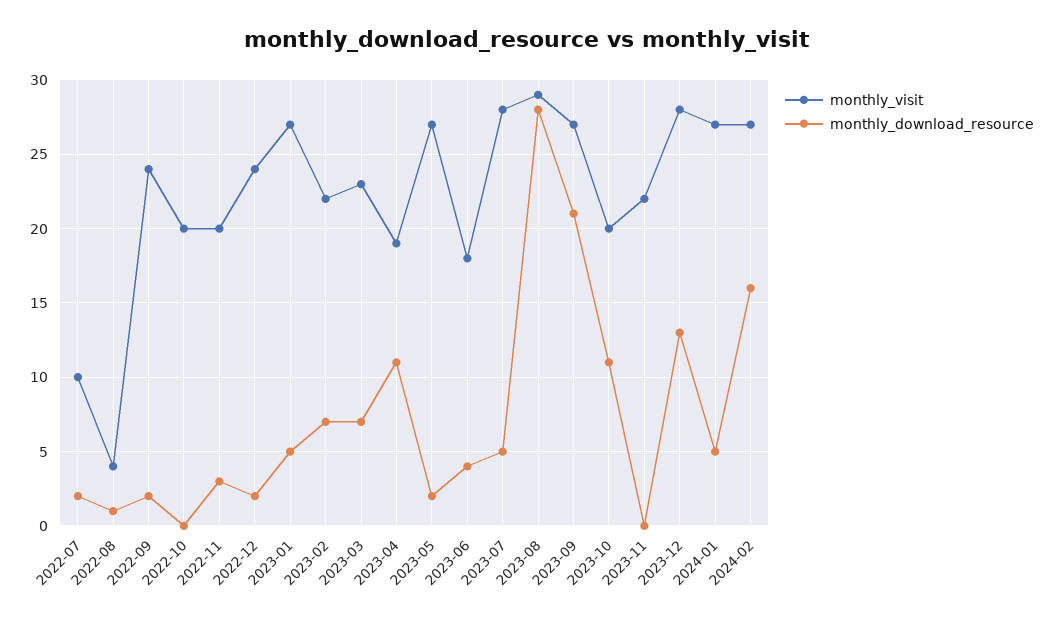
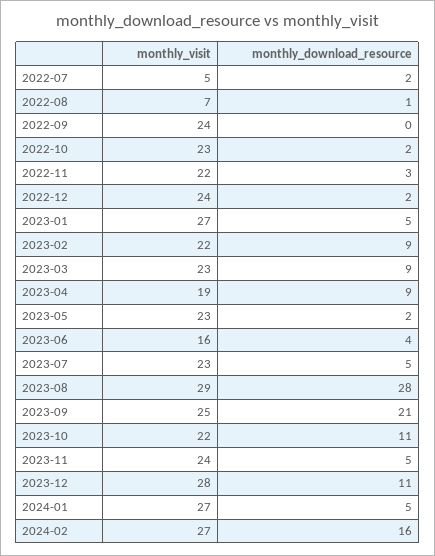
  {
    "monthly_visit": {
-     "2022-07": 10,
+     "2022-07": 5,
-     "2022-08": 4,
+     "2022-08": 7,
      "2022-09": 24,
-     "2022-10": 20,
+     "2022-10": 23,
-     "2022-11": 20,
+     "2022-11": 22,
      "2022-12": 24,
      "2023-01": 27,
      "2023-02": 22,
      "2023-03": 23,
      "2023-04": 19,
-     "2023-05": 27,
+     "2023-05": 23,
-     "2023-06": 18,
+     "2023-06": 16,
-     "2023-07": 28,
+     "2023-07": 23,
      "2023-08": 29,
-     "2023-09": 27,
+     "2023-09": 25,
-     "2023-10": 20,
+     "2023-10": 22,
-     "2023-11": 22,
+     "2023-11": 24,
      "2023-12": 28,
      "2024-01": 27,
      "2024-02": 27
    },
    "monthly_download_resource": {
      "2022-07": 2,
      "2022-08": 1,
-     "2022-09": 2,
+     "2022-09": 0,
-     "2022-10": 0,
+     "2022-10": 2,
      "2022-11": 3,
      "2022-12": 2,
      "2023-01": 5,
-     "2023-02": 7,
+     "2023-02": 9,
-     "2023-03": 7,
+     "2023-03": 9,
-     "2023-04": 11,
+     "2023-04": 9,
      "2023-05": 2,
      "2023-06": 4,
      "2023-07": 5,
      "2023-08": 28,
      "2023-09": 21,
      "2023-10": 11,
-     "2023-11": 0,
+     "2023-11": 5,
-     "2023-12": 13,
+     "2023-12": 11,
      "2024-01": 5,
      "2024-02": 16
    }
  }

